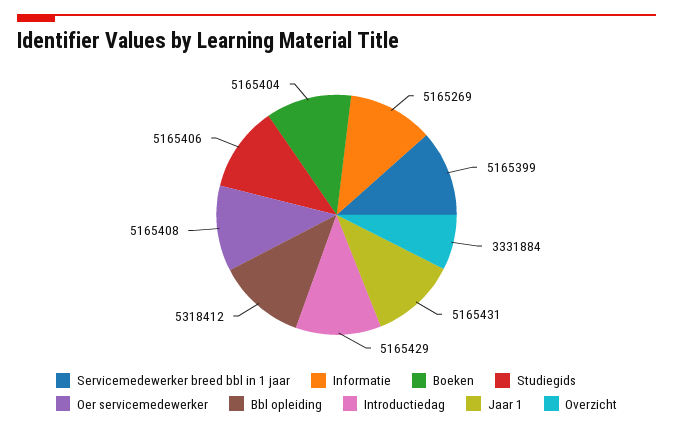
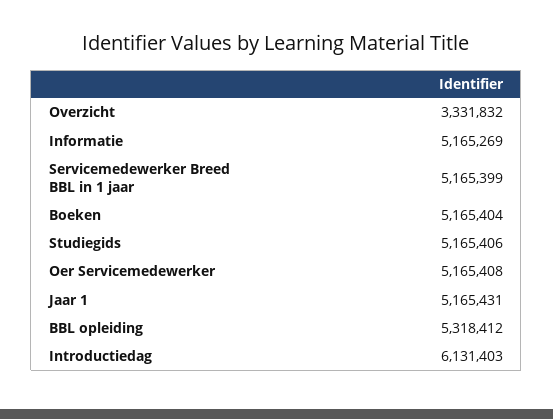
  {
    "Servicemedewerker breed bbl in 1 jaar": 5165399,
    "Informatie": 5165269,
    "Boeken": 5165404,
    "Studiegids": 5165406,
    "Oer servicemedewerker": 5165408,
    "Bbl opleiding": 5318412,
-   "Introductiedag": 5165429,
+   "Introductiedag": 6131403,
    "Jaar 1": 5165431,
-   "Overzicht": 3331884
+   "Overzicht": 3331832
  }

